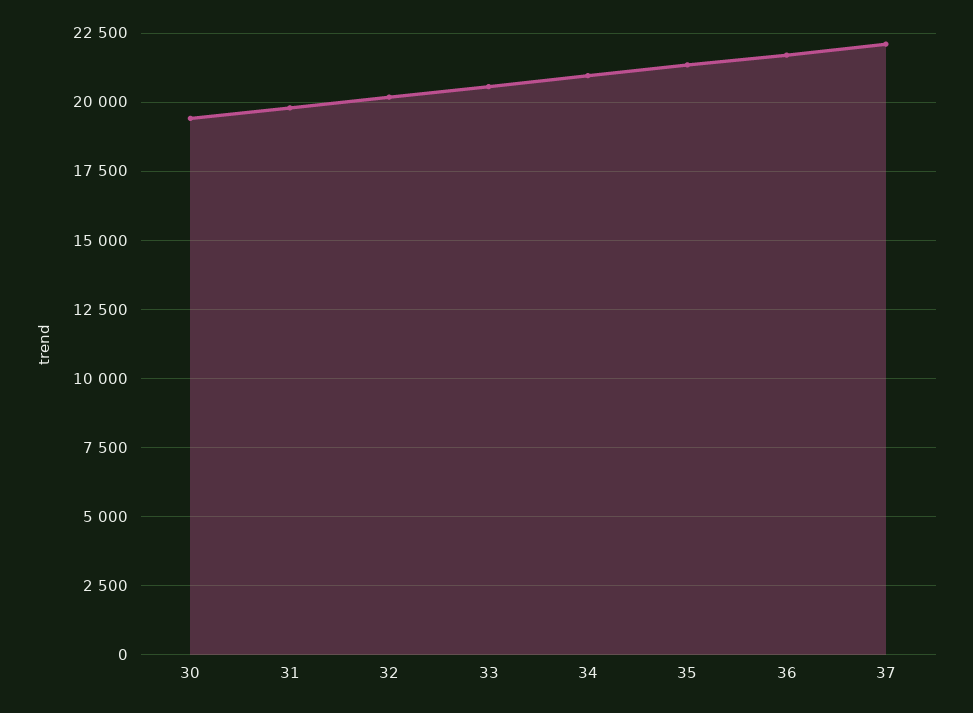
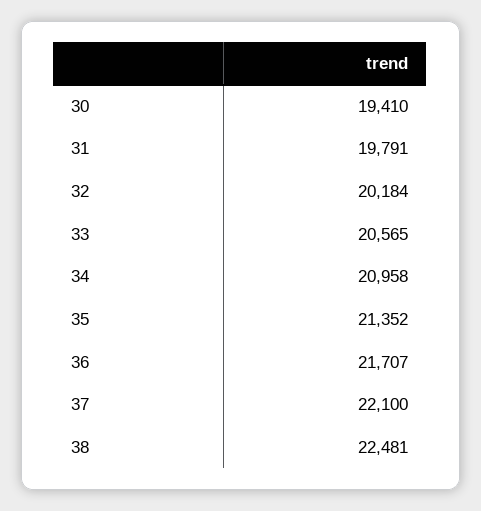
  {
    "30": 19410,
    "31": 19791,
    "32": 20184,
    "33": 20565,
    "34": 20958,
    "35": 21352,
    "36": 21707,
-   "37": 22100
+   "37": 22100,
+   "38": 22481
  }

